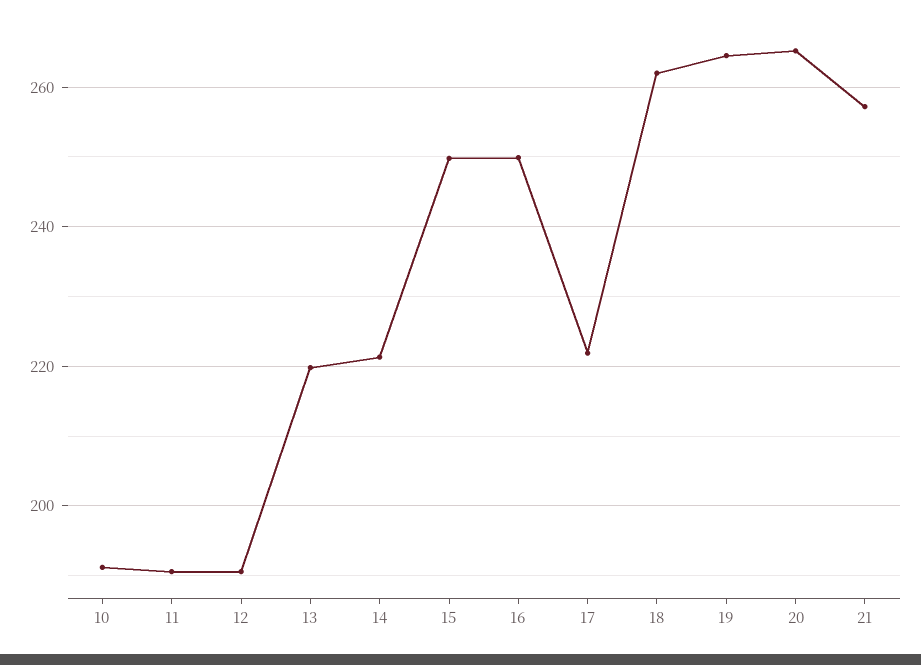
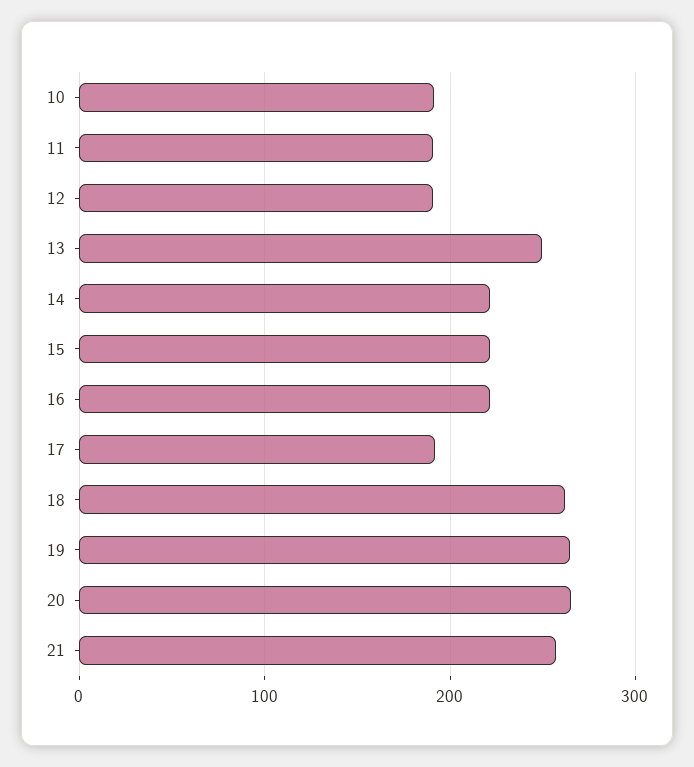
  {
    "10": 192,
    "11": 190,
    "12": 190,
-   "13": 220,
+   "13": 250,
    "14": 222,
-   "15": 250,
+   "15": 220,
-   "16": 250,
+   "16": 220,
-   "17": 222,
+   "17": 190,
    "18": 262,
    "19": 264,
    "20": 266,
    "21": 258
  }

